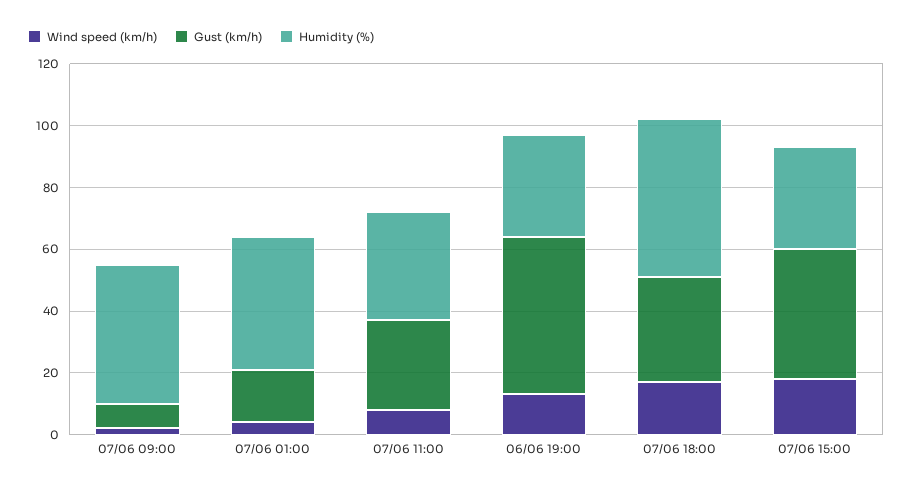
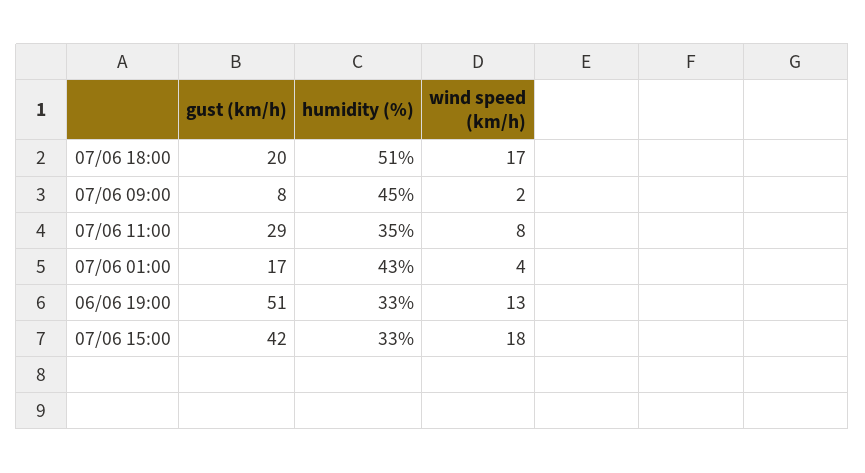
  {
    "Wind speed (km/h)": {
      "07/06 09:00": 2,
      "07/06 01:00": 4,
      "07/06 11:00": 8,
      "06/06 19:00": 13,
      "07/06 18:00": 17,
      "07/06 15:00": 18
    },
    "Gust (km/h)": {
      "07/06 09:00": 8,
      "07/06 01:00": 17,
      "07/06 11:00": 29,
      "06/06 19:00": 51,
-     "07/06 18:00": 35,
+     "07/06 18:00": 20,
      "07/06 15:00": 42
    },
    "Humidity (%)": {
      "07/06 09:00": 45,
      "07/06 01:00": 43,
      "07/06 11:00": 35,
      "06/06 19:00": 33,
      "07/06 18:00": 51,
      "07/06 15:00": 33
    }
  }

